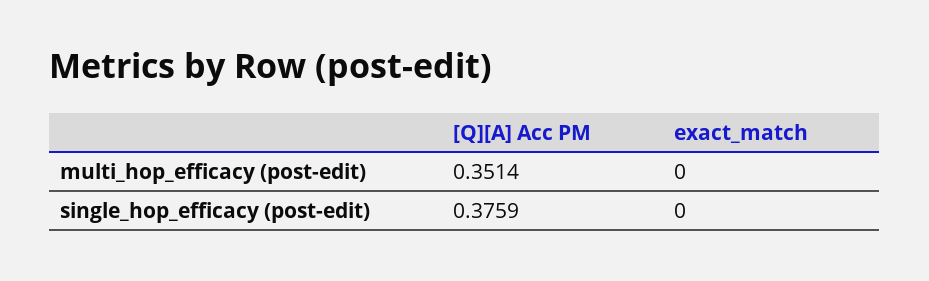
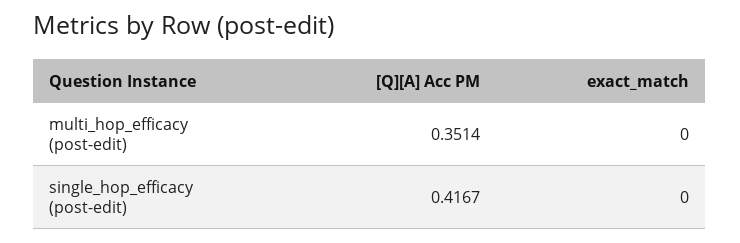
  {
    "[Q][A] Acc PM": {
      "multi_hop_efficacy (post-edit)": 0.3514,
-     "single_hop_efficacy (post-edit)": 0.3759
+     "single_hop_efficacy (post-edit)": 0.4167
    },
    "exact_match": {
      "multi_hop_efficacy (post-edit)": 0,
      "single_hop_efficacy (post-edit)": 0
    }
  }

